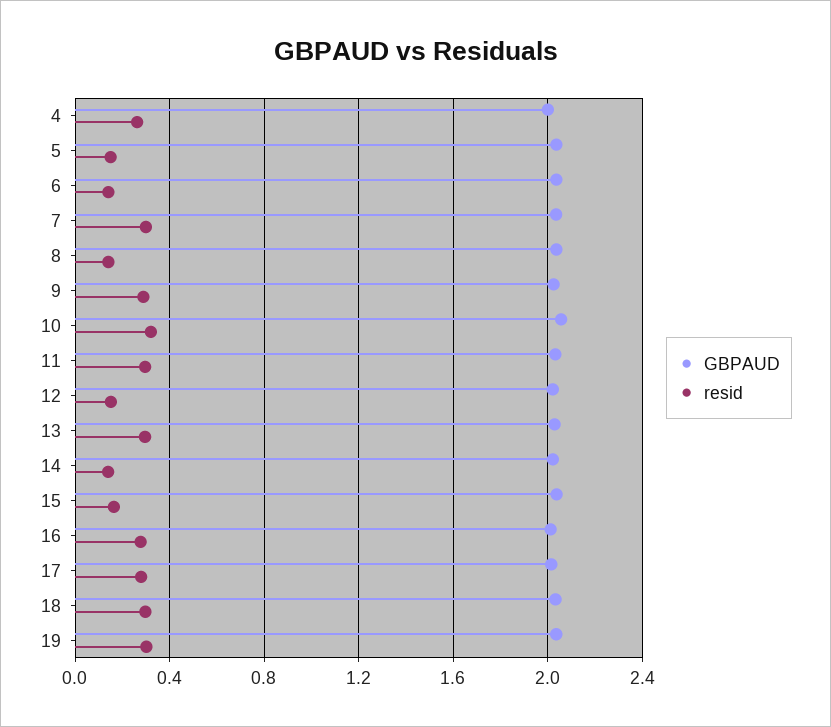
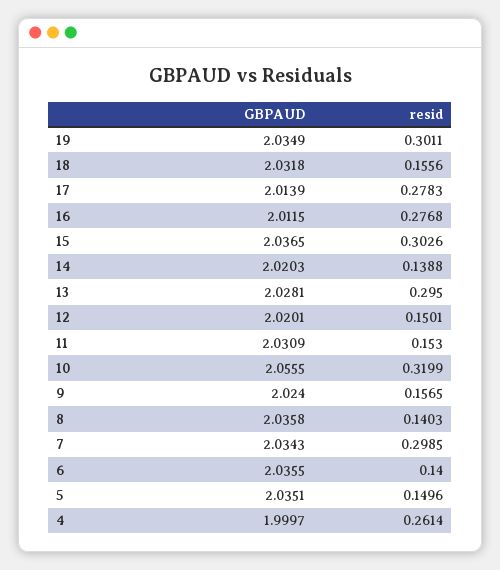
  {
    "GBPAUD": {
      "4": 1.9997,
      "5": 2.0351,
      "6": 2.0355,
      "7": 2.0343,
      "8": 2.0358,
      "9": 2.024,
      "10": 2.0555,
      "11": 2.0309,
      "12": 2.0201,
      "13": 2.0281,
      "14": 2.0203,
      "15": 2.0365,
      "16": 2.0115,
      "17": 2.0139,
      "18": 2.0318,
      "19": 2.0349
    },
    "resid": {
      "4": 0.2614,
      "5": 0.1496,
      "6": 0.14,
      "7": 0.2985,
      "8": 0.1403,
-     "9": 0.3,
+     "9": 0.1565,
      "10": 0.3199,
-     "11": 0.3,
+     "11": 0.153,
      "12": 0.1501,
      "13": 0.295,
      "14": 0.1388,
-     "15": 0.15,
+     "15": 0.3026,
      "16": 0.2768,
      "17": 0.2783,
-     "18": 0.3,
+     "18": 0.1556,
      "19": 0.3011
    }
  }

